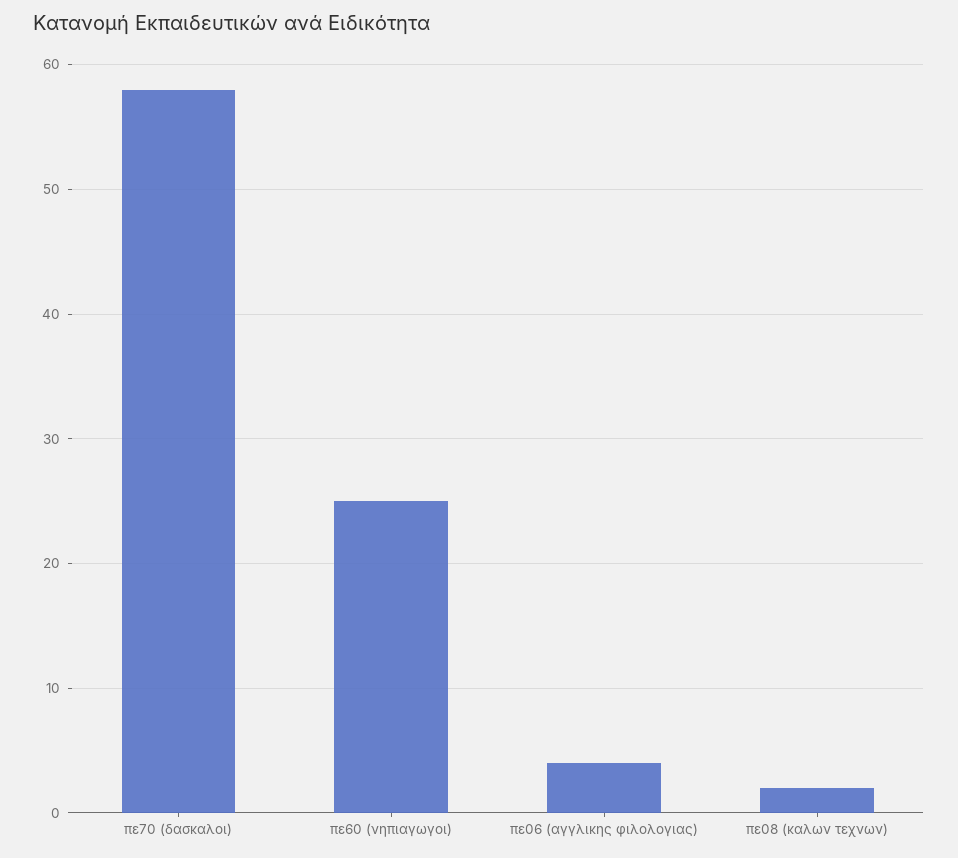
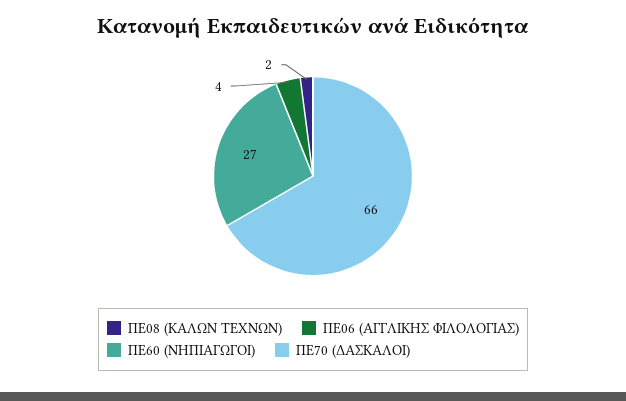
  {
-   "πε70 (δασκαλοι)": 58,
+   "πε70 (δασκαλοι)": 66,
-   "πε60 (νηπιαγωγοι)": 25,
+   "πε60 (νηπιαγωγοι)": 27,
    "πε06 (αγγλικης φιλολογιας)": 4,
    "πε08 (καλων τεχνων)": 2
  }

